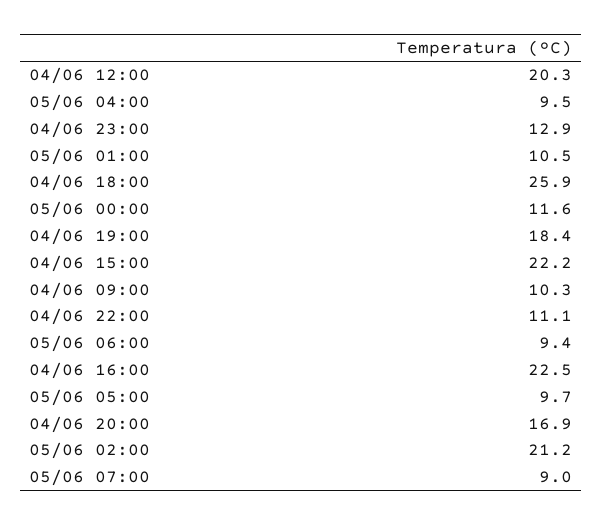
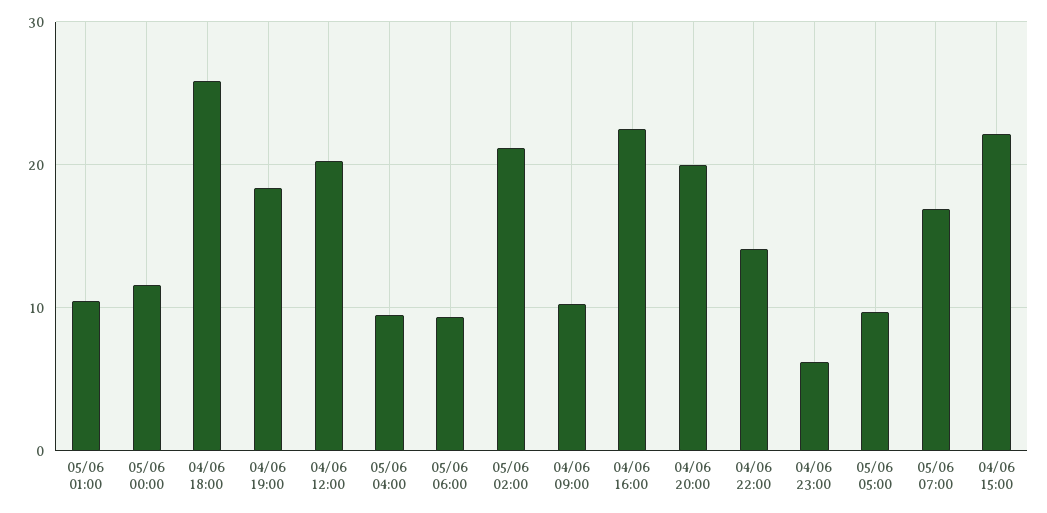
  {
    "04/06 12:00": 20.3,
    "05/06 04:00": 9.5,
-   "04/06 23:00": 12.9,
+   "04/06 23:00": 6,
    "05/06 01:00": 10.5,
    "04/06 18:00": 25.9,
    "05/06 00:00": 11.6,
    "04/06 19:00": 18.4,
    "04/06 15:00": 22.2,
    "04/06 09:00": 10.3,
-   "04/06 22:00": 11.1,
+   "04/06 22:00": 14,
    "05/06 06:00": 9.4,
    "04/06 16:00": 22.5,
    "05/06 05:00": 9.7,
-   "04/06 20:00": 16.9,
+   "04/06 20:00": 20,
    "05/06 02:00": 21.2,
-   "05/06 07:00": 9
+   "05/06 07:00": 17
  }

